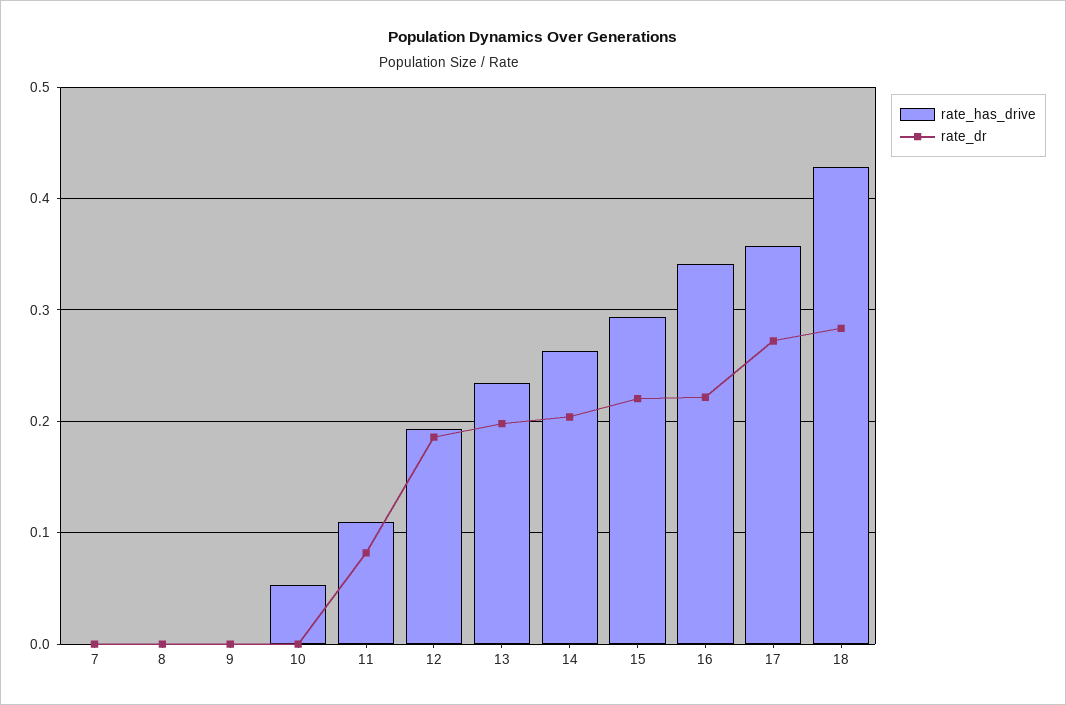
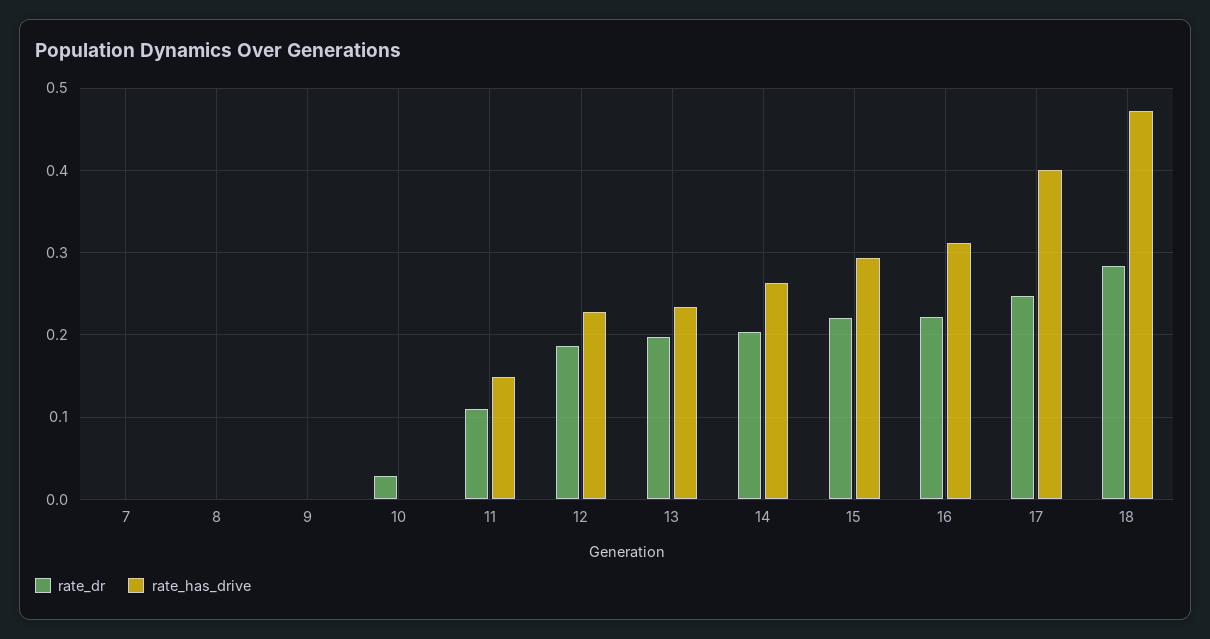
  {
    "rate_has_drive": {
      "7": 0,
      "8": 0,
      "9": 0,
-     "10": 0.05,
+     "10": 0,
-     "11": 0.11,
+     "11": 0.15,
-     "12": 0.19,
+     "12": 0.23,
      "13": 0.23,
      "14": 0.26,
      "15": 0.29,
-     "16": 0.34,
+     "16": 0.31,
-     "17": 0.36,
+     "17": 0.4,
-     "18": 0.43
+     "18": 0.47
    },
    "rate_dr": {
      "7": 0,
      "8": 0,
      "9": 0,
-     "10": 0,
+     "10": 0.03,
-     "11": 0.08,
+     "11": 0.11,
      "12": 0.19,
      "13": 0.2,
      "14": 0.2,
      "15": 0.22,
      "16": 0.22,
-     "17": 0.27,
+     "17": 0.25,
      "18": 0.28
    }
  }

